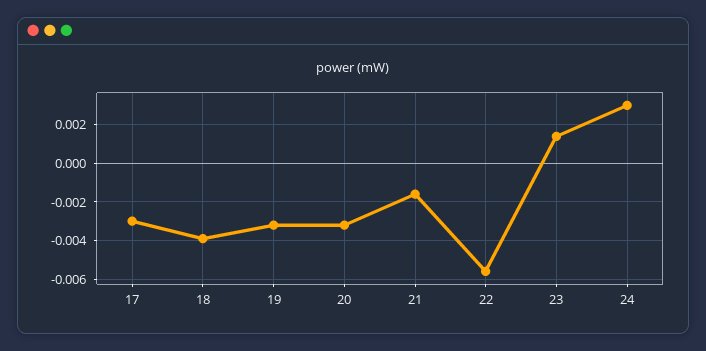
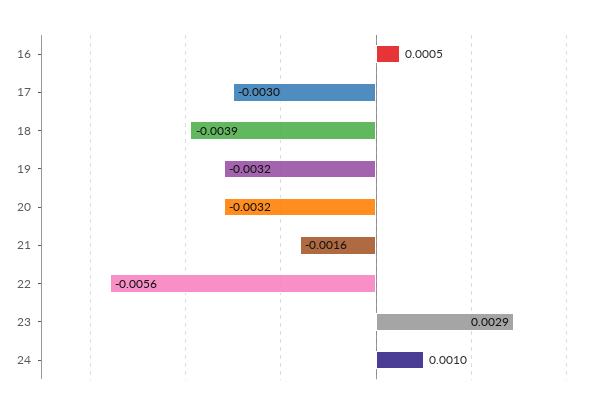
  {
    "17": -0.003,
    "18": -0.0039,
    "19": -0.0032,
    "20": -0.0032,
    "21": -0.0016,
    "22": -0.0056,
-   "23": 0.0015,
+   "23": 0.0029,
-   "24": 0.003
+   "24": 0.001,
+   "16": 0.0005
  }

